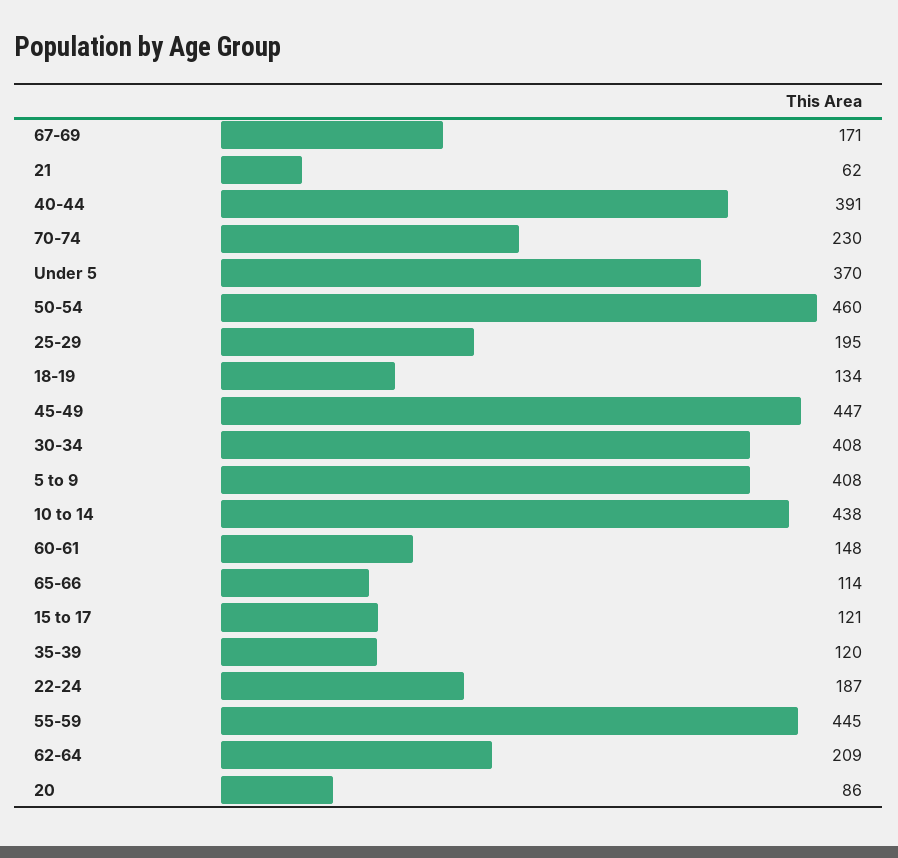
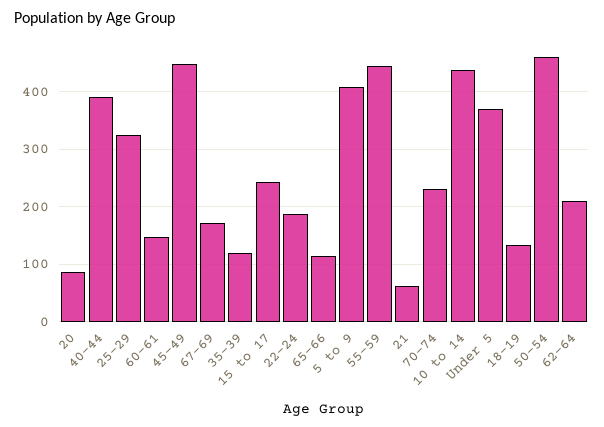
  {
    "67-69": 171,
    "21": 62,
    "40-44": 391,
    "70-74": 230,
    "Under 5": 370,
    "50-54": 460,
-   "25-29": 195,
+   "25-29": 320,
    "18-19": 134,
    "45-49": 447,
-   "30-34": 408,
    "5 to 9": 408,
    "10 to 14": 438,
    "60-61": 148,
    "65-66": 114,
-   "15 to 17": 121,
+   "15 to 17": 240,
    "35-39": 120,
    "22-24": 187,
    "55-59": 445,
    "62-64": 209,
    "20": 86
  }

